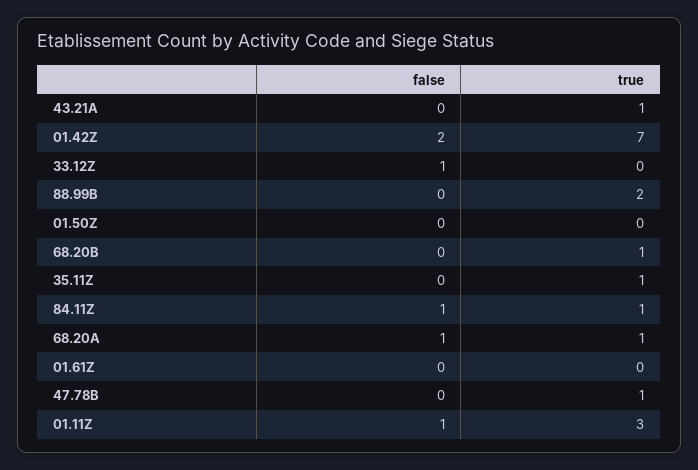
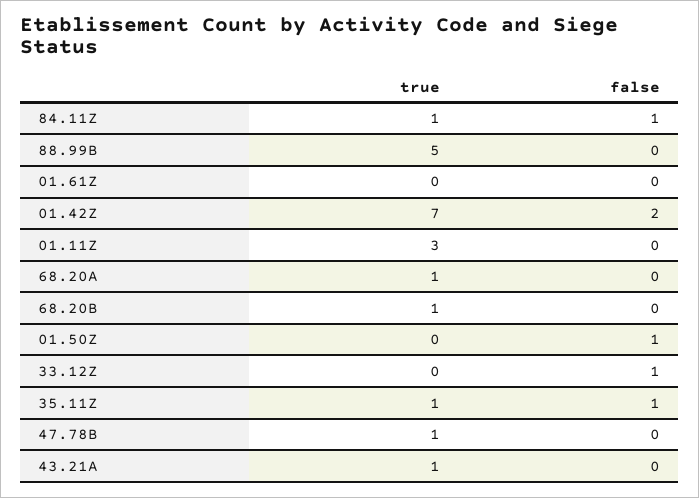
  {
    "false": {
      "43.21A": 0,
      "01.42Z": 2,
      "33.12Z": 1,
      "88.99B": 0,
-     "01.50Z": 0,
+     "01.50Z": 1,
      "68.20B": 0,
-     "35.11Z": 0,
+     "35.11Z": 1,
      "84.11Z": 1,
-     "68.20A": 1,
+     "68.20A": 0,
      "01.61Z": 0,
      "47.78B": 0,
-     "01.11Z": 1
+     "01.11Z": 0
    },
    "true": {
      "43.21A": 1,
      "01.42Z": 7,
      "33.12Z": 0,
-     "88.99B": 2,
+     "88.99B": 5,
      "01.50Z": 0,
      "68.20B": 1,
      "35.11Z": 1,
      "84.11Z": 1,
      "68.20A": 1,
      "01.61Z": 0,
      "47.78B": 1,
      "01.11Z": 3
    }
  }

